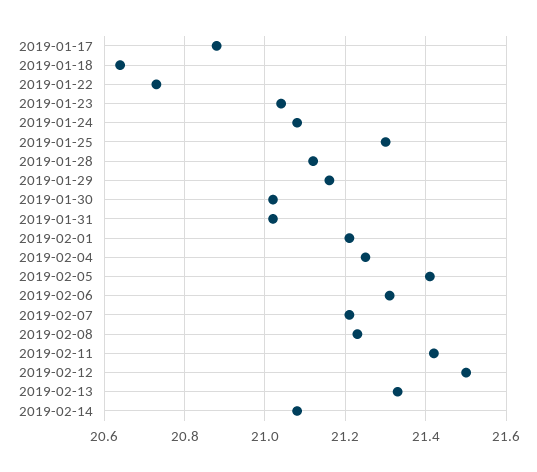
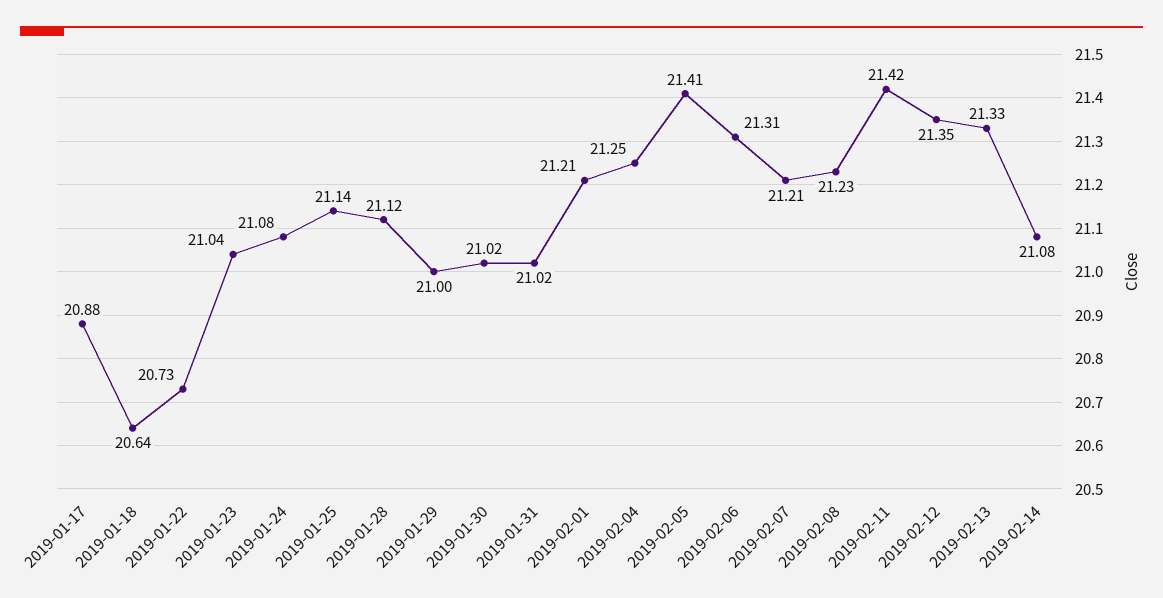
  {
    "2019-01-17": 20.88,
    "2019-01-18": 20.64,
    "2019-01-22": 20.73,
    "2019-01-23": 21.04,
    "2019-01-24": 21.08,
-   "2019-01-25": 21.3,
+   "2019-01-25": 21.14,
    "2019-01-28": 21.12,
-   "2019-01-29": 21.15,
+   "2019-01-29": 21,
    "2019-01-30": 21.02,
    "2019-01-31": 21.02,
    "2019-02-01": 21.21,
    "2019-02-04": 21.25,
    "2019-02-05": 21.41,
    "2019-02-06": 21.31,
    "2019-02-07": 21.21,
    "2019-02-08": 21.23,
    "2019-02-11": 21.42,
-   "2019-02-12": 21.5,
+   "2019-02-12": 21.35,
    "2019-02-13": 21.33,
    "2019-02-14": 21.08
  }

